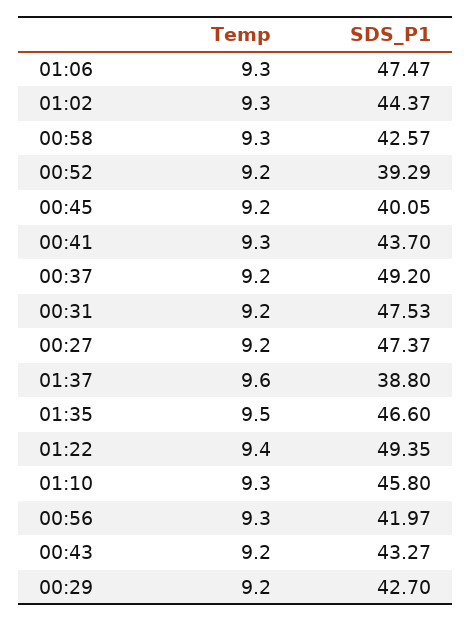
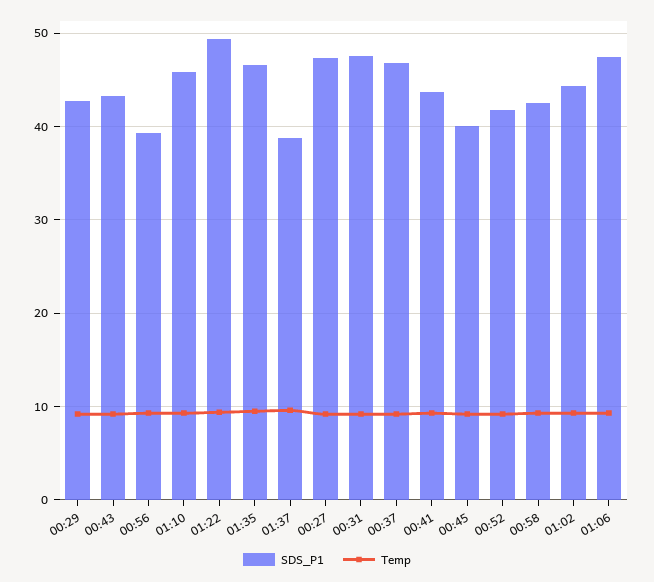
  {
    "Temp": {
      "01:06": 9.3,
      "01:02": 9.3,
      "00:58": 9.3,
      "00:52": 9.2,
      "00:45": 9.2,
      "00:41": 9.3,
      "00:37": 9.2,
      "00:31": 9.2,
      "00:27": 9.2,
      "01:37": 9.6,
      "01:35": 9.5,
      "01:22": 9.4,
      "01:10": 9.3,
      "00:56": 9.3,
      "00:43": 9.2,
      "00:29": 9.2
    },
    "SDS_P1": {
      "01:06": 47.47,
      "01:02": 44.37,
      "00:58": 42.57,
-     "00:52": 39.29,
+     "00:52": 42,
      "00:45": 40.05,
      "00:41": 43.7,
-     "00:37": 49.2,
+     "00:37": 47,
      "00:31": 47.53,
      "00:27": 47.37,
      "01:37": 38.8,
      "01:35": 46.6,
      "01:22": 49.35,
      "01:10": 45.8,
-     "00:56": 41.97,
+     "00:56": 39,
      "00:43": 43.27,
      "00:29": 42.7
    }
  }

